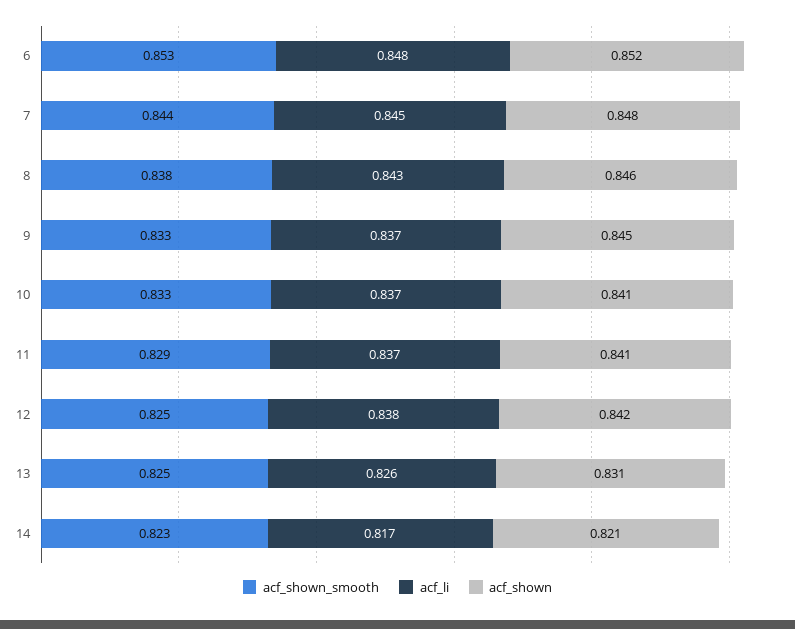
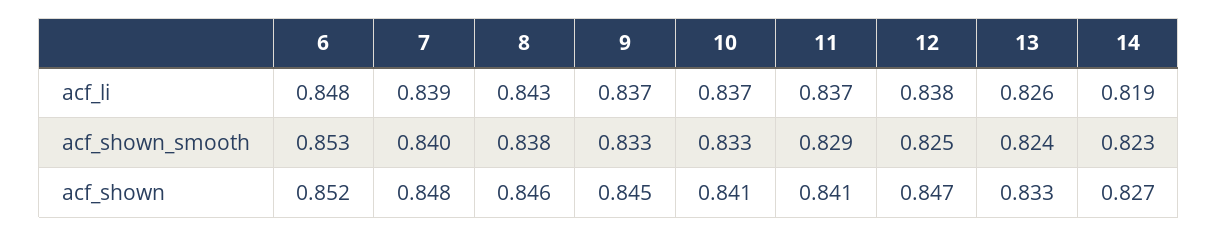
  {
    "acf_shown_smooth": {
      "6": 0.853,
-     "7": 0.844,
+     "7": 0.84,
      "8": 0.838,
      "9": 0.833,
      "10": 0.833,
      "11": 0.829,
      "12": 0.825,
-     "13": 0.825,
+     "13": 0.824,
      "14": 0.823
    },
    "acf_li": {
      "6": 0.848,
-     "7": 0.845,
+     "7": 0.839,
      "8": 0.843,
      "9": 0.837,
      "10": 0.837,
      "11": 0.837,
      "12": 0.838,
      "13": 0.826,
-     "14": 0.817
+     "14": 0.819
    },
    "acf_shown": {
      "6": 0.852,
      "7": 0.848,
      "8": 0.846,
      "9": 0.845,
      "10": 0.841,
      "11": 0.841,
-     "12": 0.842,
+     "12": 0.847,
-     "13": 0.831,
+     "13": 0.833,
-     "14": 0.821
+     "14": 0.827
    }
  }

